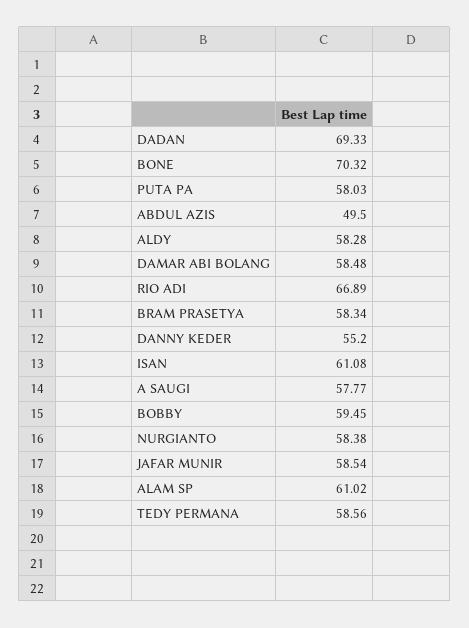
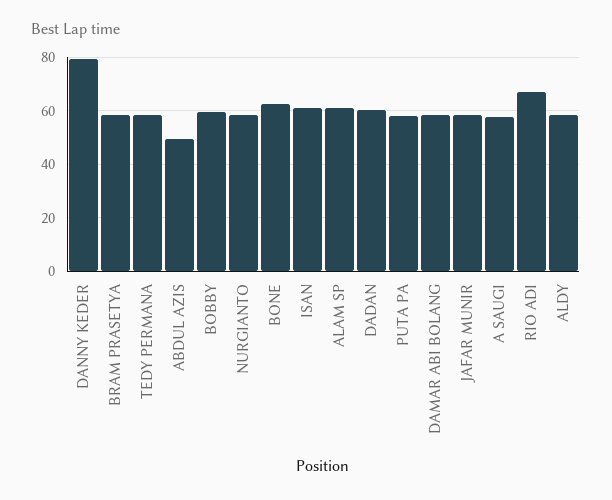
  {
-   "DADAN": 69.33,
+   "DADAN": 60,
-   "BONE": 70.32,
+   "BONE": 62.5,
    "PUTA PA": 58.03,
    "ABDUL AZIS": 49.5,
    "ALDY": 58.28,
    "DAMAR ABI BOLANG": 58.48,
    "RIO ADI": 66.89,
    "BRAM PRASETYA": 58.34,
-   "DANNY KEDER": 55.2,
+   "DANNY KEDER": 80,
    "ISAN": 61.08,
    "A SAUGI": 57.77,
    "BOBBY": 59.45,
    "NURGIANTO": 58.38,
    "JAFAR MUNIR": 58.54,
    "ALAM SP": 61.02,
    "TEDY PERMANA": 58.56
  }

